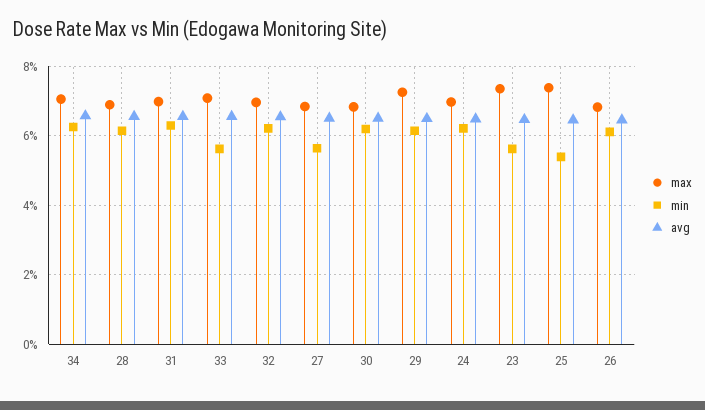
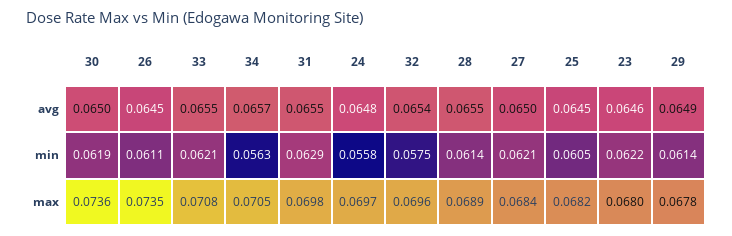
  {
    "max": {
      "34": 0.0705,
      "28": 0.0689,
      "31": 0.0698,
      "33": 0.0708,
      "32": 0.0696,
      "27": 0.0684,
-     "30": 0.068,
+     "30": 0.0736,
-     "29": 0.072,
+     "29": 0.0678,
      "24": 0.0697,
-     "23": 0.074,
+     "23": 0.068,
-     "25": 0.074,
+     "25": 0.0682,
-     "26": 0.068
+     "26": 0.0735
    },
    "min": {
-     "34": 0.062,
+     "34": 0.0563,
      "28": 0.0614,
      "31": 0.0629,
-     "33": 0.056,
+     "33": 0.0621,
-     "32": 0.062,
+     "32": 0.0575,
-     "27": 0.056,
+     "27": 0.0621,
      "30": 0.0619,
      "29": 0.0614,
-     "24": 0.062,
+     "24": 0.0558,
-     "23": 0.056,
+     "23": 0.0622,
-     "25": 0.054,
+     "25": 0.0605,
      "26": 0.0611
    },
    "avg": {
      "34": 0.0657,
      "28": 0.0655,
      "31": 0.0655,
      "33": 0.0655,
      "32": 0.0654,
      "27": 0.065,
      "30": 0.065,
      "29": 0.0649,
      "24": 0.0648,
      "23": 0.0646,
      "25": 0.0645,
      "26": 0.0645
    }
  }

